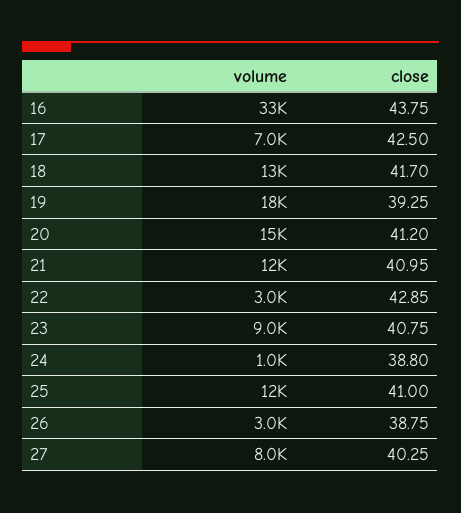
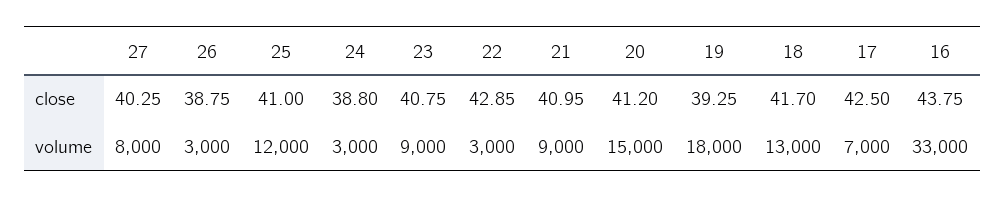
  {
    "volume": {
      "16": 33000,
      "17": 7000,
      "18": 13000,
      "19": 18000,
      "20": 15000,
-     "21": 12000,
+     "21": 9000,
      "22": 3000,
      "23": 9000,
-     "24": 1000,
+     "24": 3000,
      "25": 12000,
      "26": 3000,
      "27": 8000
    },
    "close": {
      "16": 43.75,
      "17": 42.5,
      "18": 41.7,
      "19": 39.25,
      "20": 41.2,
      "21": 40.95,
      "22": 42.85,
      "23": 40.75,
      "24": 38.8,
      "25": 41,
      "26": 38.75,
      "27": 40.25
    }
  }

